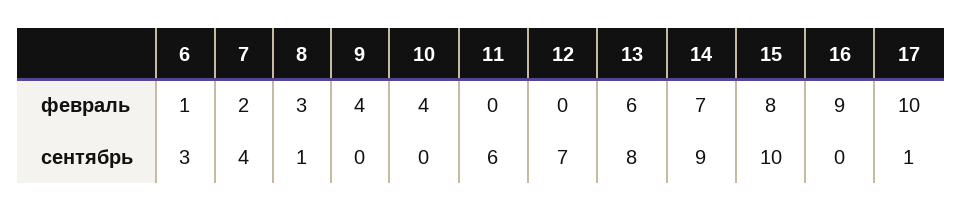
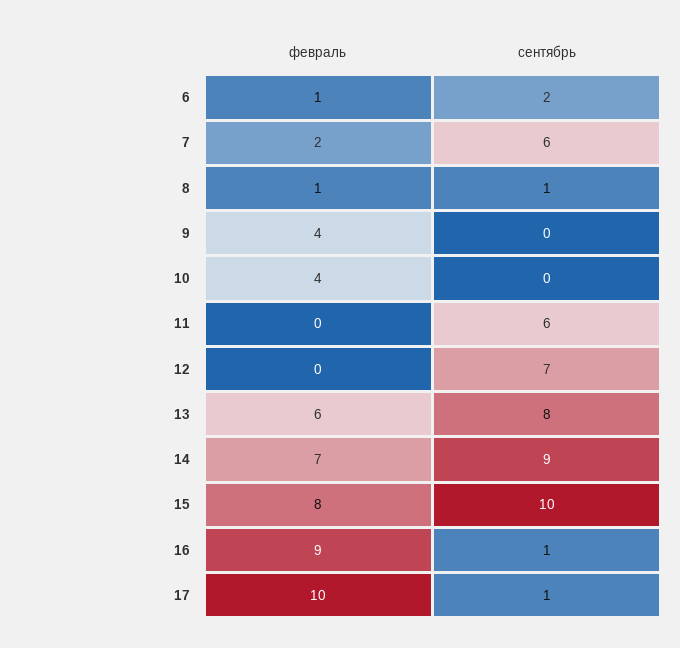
  {
    "6": {
      "февраль": 1,
-     "сентябрь": 3
+     "сентябрь": 2
    },
    "7": {
      "февраль": 2,
-     "сентябрь": 4
+     "сентябрь": 6
    },
    "8": {
-     "февраль": 3,
+     "февраль": 1,
      "сентябрь": 1
    },
    "9": {
      "февраль": 4,
      "сентябрь": 0
    },
    "10": {
      "февраль": 4,
      "сентябрь": 0
    },
    "11": {
      "февраль": 0,
      "сентябрь": 6
    },
    "12": {
      "февраль": 0,
      "сентябрь": 7
    },
    "13": {
      "февраль": 6,
      "сентябрь": 8
    },
    "14": {
      "февраль": 7,
      "сентябрь": 9
    },
    "15": {
      "февраль": 8,
      "сентябрь": 10
    },
    "16": {
      "февраль": 9,
-     "сентябрь": 0
+     "сентябрь": 1
    },
    "17": {
      "февраль": 10,
      "сентябрь": 1
    }
  }

